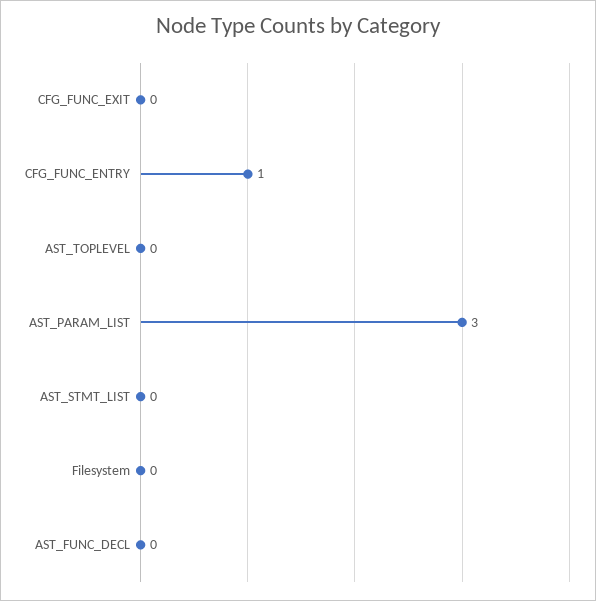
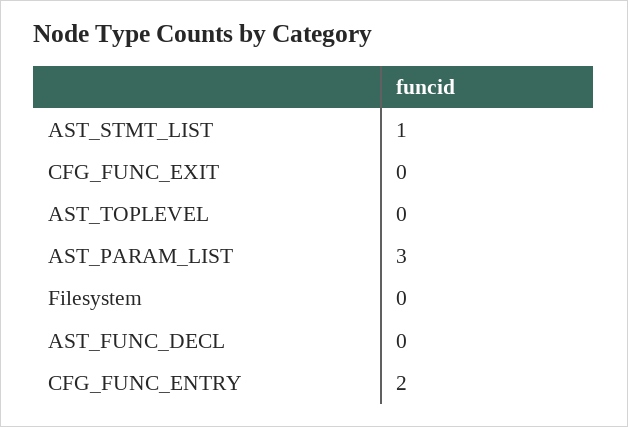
  {
    "CFG_FUNC_EXIT": 0,
-   "CFG_FUNC_ENTRY": 1,
+   "CFG_FUNC_ENTRY": 2,
    "AST_TOPLEVEL": 0,
    "AST_PARAM_LIST": 3,
-   "AST_STMT_LIST": 0,
+   "AST_STMT_LIST": 1,
    "Filesystem": 0,
    "AST_FUNC_DECL": 0
  }

